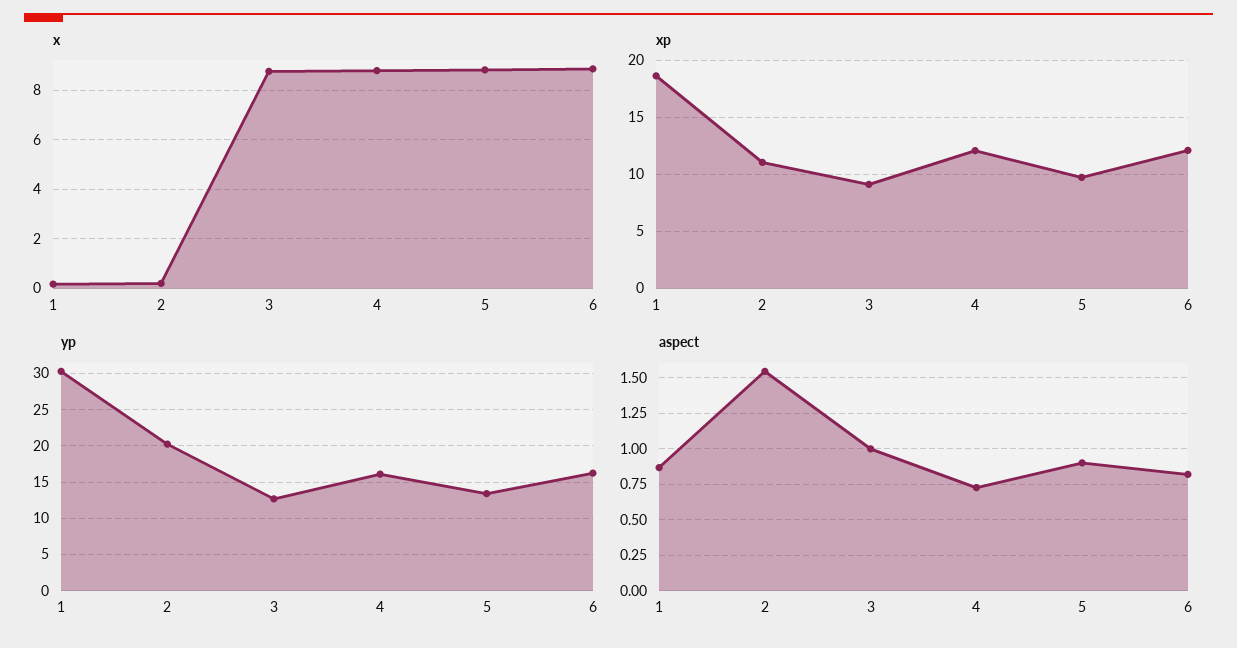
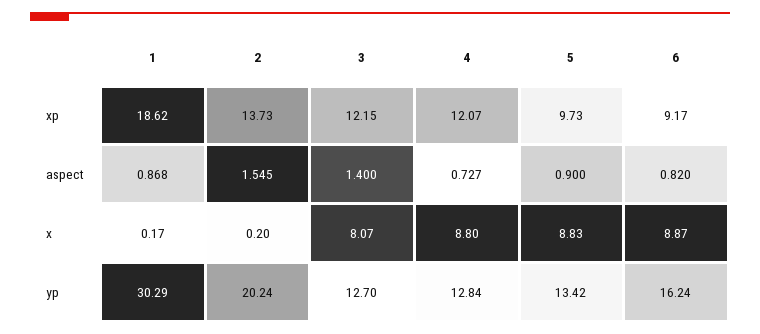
  {
    "x": {
      "1": 0.17,
      "2": 0.2,
-     "3": 8.75,
+     "3": 8.07,
      "4": 8.8,
      "5": 8.83,
      "6": 8.87
    },
    "xp": {
      "1": 18.62,
-     "2": 11,
+     "2": 13.73,
-     "3": 9,
+     "3": 12.15,
      "4": 12.07,
      "5": 9.73,
-     "6": 12
+     "6": 9.17
    },
    "yp": {
      "1": 30.29,
      "2": 20.24,
      "3": 12.7,
-     "4": 16,
+     "4": 12.84,
      "5": 13.42,
      "6": 16.24
    },
    "aspect": {
      "1": 0.868,
      "2": 1.545,
-     "3": 1,
+     "3": 1.4,
      "4": 0.727,
      "5": 0.9,
      "6": 0.82
    }
  }

